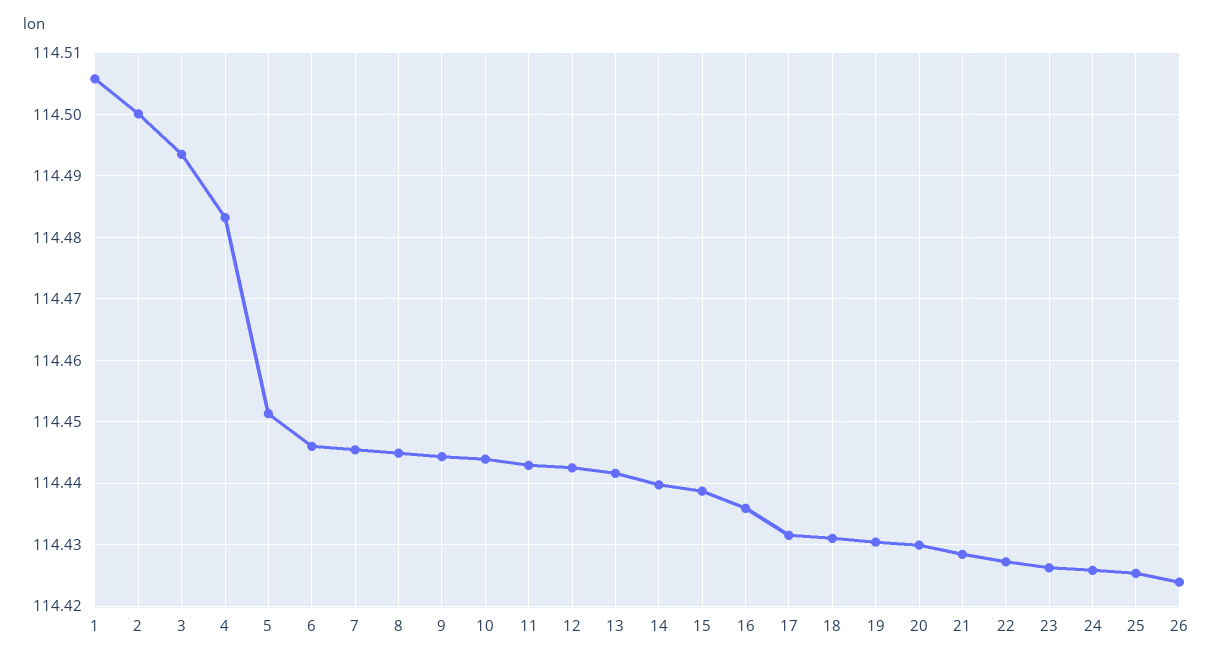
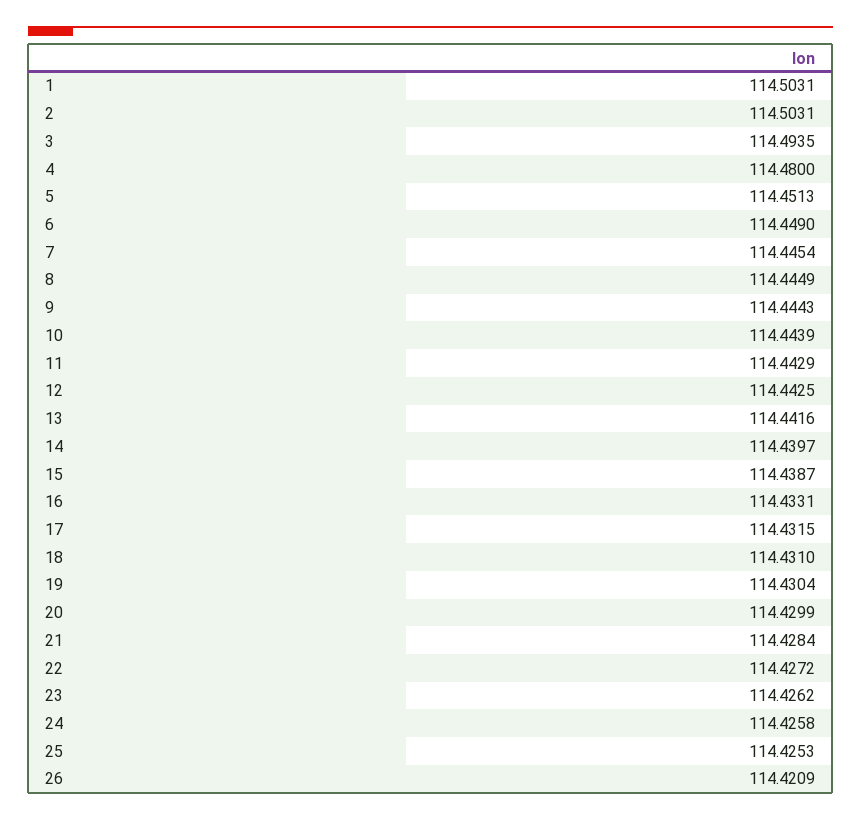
  {
-   "1": 114.506,
+   "1": 114.5031,
-   "2": 114.5,
+   "2": 114.5031,
    "3": 114.4935,
-   "4": 114.483,
+   "4": 114.48,
    "5": 114.4513,
-   "6": 114.446,
+   "6": 114.449,
    "7": 114.4454,
    "8": 114.4449,
    "9": 114.4443,
    "10": 114.4439,
    "11": 114.4429,
    "12": 114.4425,
    "13": 114.4416,
    "14": 114.4397,
    "15": 114.4387,
-   "16": 114.436,
+   "16": 114.4331,
    "17": 114.4315,
    "18": 114.431,
    "19": 114.4304,
    "20": 114.4299,
    "21": 114.4284,
    "22": 114.4272,
    "23": 114.4262,
    "24": 114.4258,
    "25": 114.4253,
-   "26": 114.424
+   "26": 114.4209
  }

